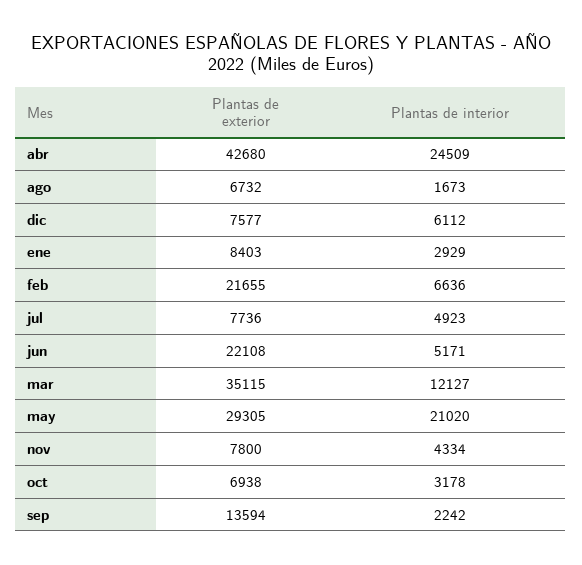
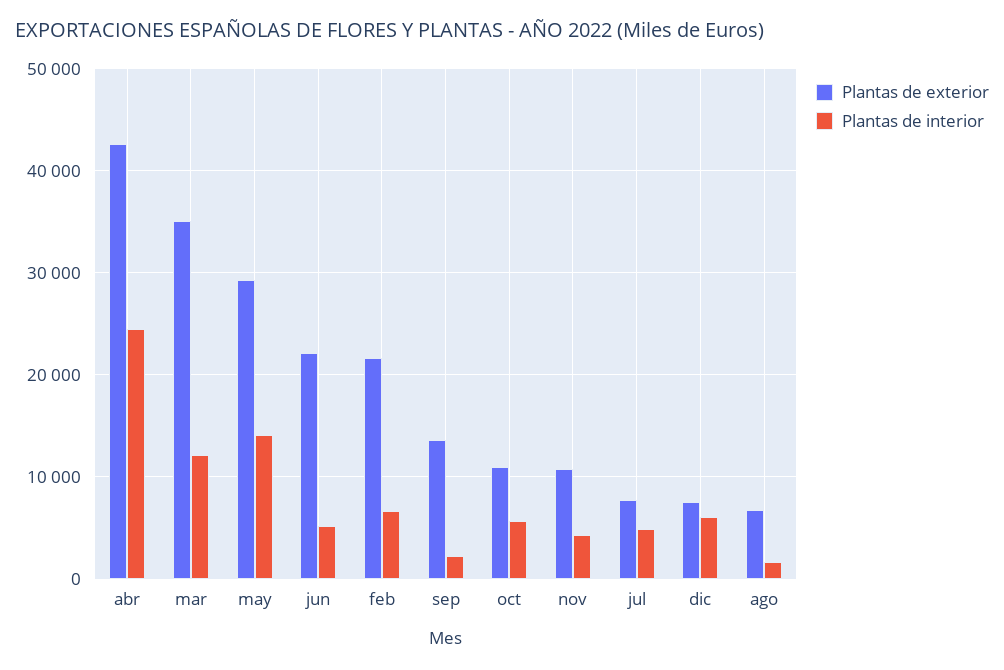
  {
    "Plantas de exterior": {
      "abr": 42680,
      "ago": 6732,
      "dic": 7577,
-     "ene": 8403,
      "feb": 21655,
      "jul": 7736,
      "jun": 22108,
      "mar": 35115,
      "may": 29305,
-     "nov": 7800,
+     "nov": 11000,
-     "oct": 6938,
+     "oct": 11000,
      "sep": 13594
    },
    "Plantas de interior": {
      "abr": 24509,
      "ago": 1673,
      "dic": 6112,
-     "ene": 2929,
      "feb": 6636,
      "jul": 4923,
      "jun": 5171,
      "mar": 12127,
-     "may": 21020,
+     "may": 14000,
      "nov": 4334,
-     "oct": 3178,
+     "oct": 6000,
      "sep": 2242
    }
  }

